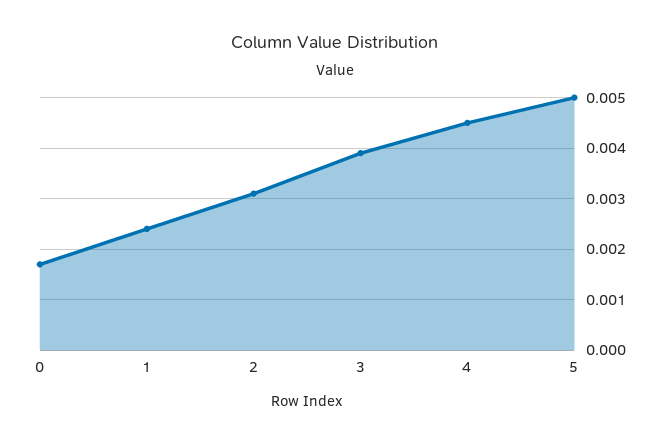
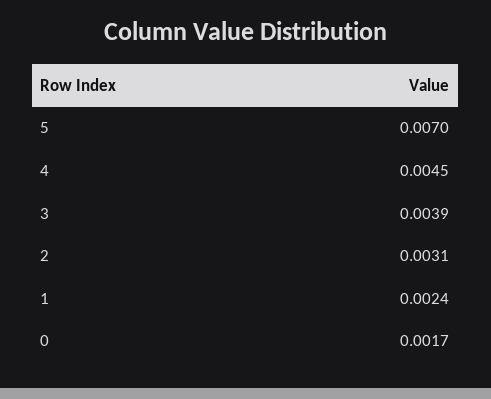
  {
    "0": 0.0017,
    "1": 0.0024,
    "2": 0.0031,
    "3": 0.0039,
    "4": 0.0045,
-   "5": 0.005
+   "5": 0.007
  }

